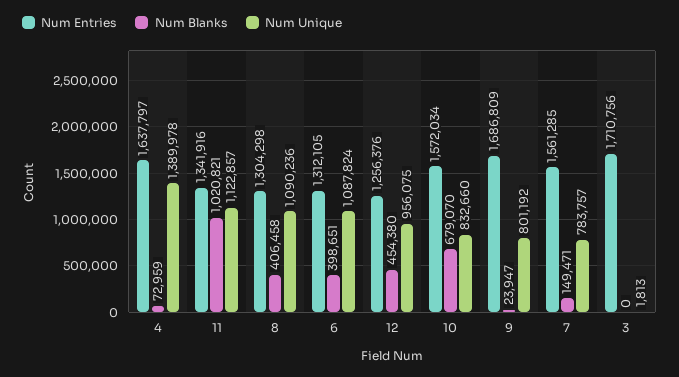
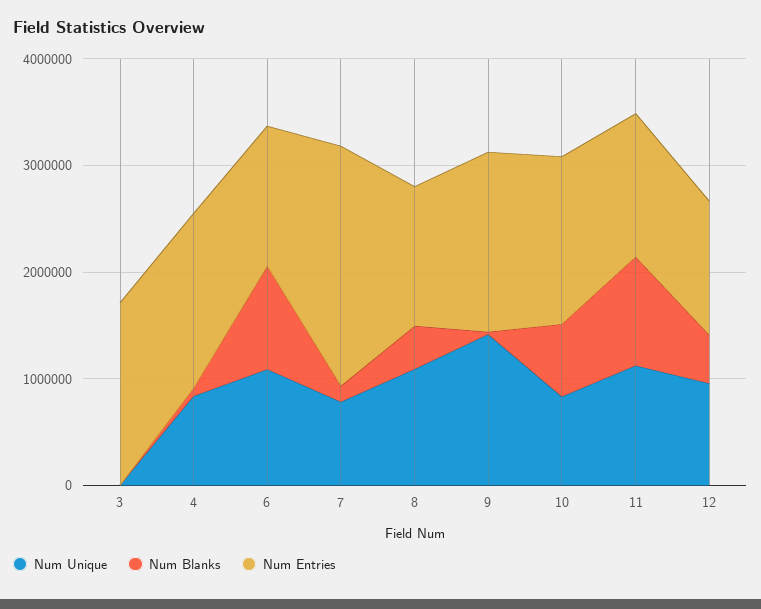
  {
    "Num Entries": {
      "4": 1637797,
      "11": 1341916,
      "8": 1304298,
      "6": 1312105,
      "12": 1256376,
      "10": 1572034,
      "9": 1686809,
-     "7": 1561285,
+     "7": 2200000,
      "3": 1710756
    },
    "Num Blanks": {
      "4": 72959,
      "11": 1020821,
      "8": 406458,
-     "6": 398651,
+     "6": 1000000,
      "12": 454380,
      "10": 679070,
      "9": 23947,
      "7": 149471,
      "3": 0
    },
    "Num Unique": {
-     "4": 1389978,
+     "4": 800000,
      "11": 1122857,
      "8": 1090236,
      "6": 1087824,
      "12": 956075,
      "10": 832660,
-     "9": 801192,
+     "9": 1400000,
      "7": 783757,
      "3": 1813
    }
  }

